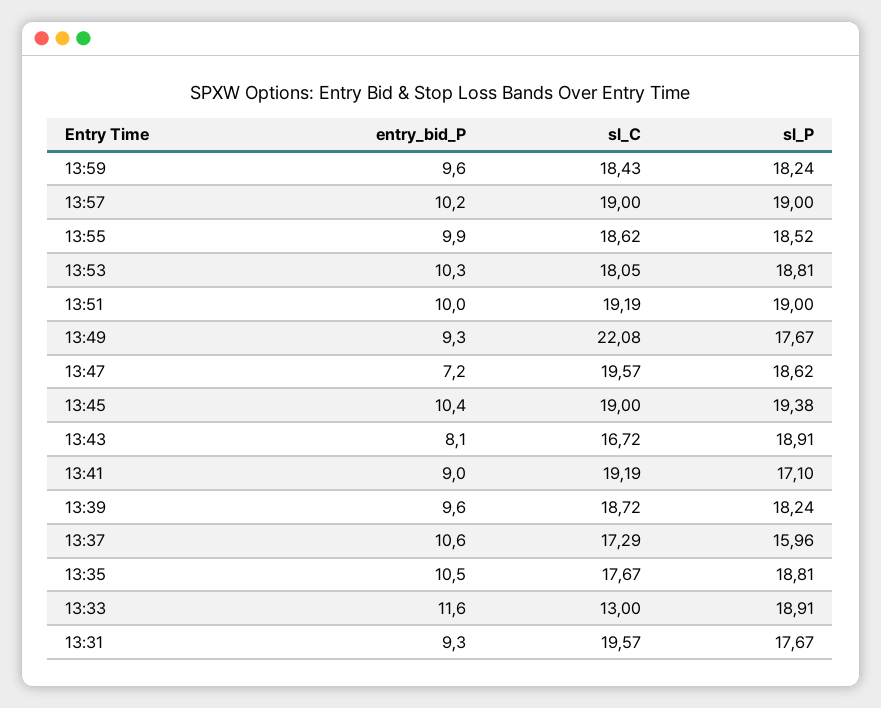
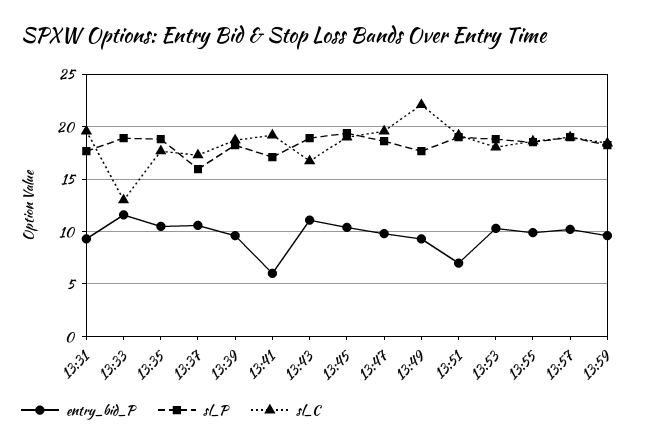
  {
    "entry_bid_P": {
      "13:59": 9.6,
      "13:57": 10.2,
      "13:55": 9.9,
      "13:53": 10.3,
-     "13:51": 10,
+     "13:51": 7,
      "13:49": 9.3,
-     "13:47": 7.2,
+     "13:47": 10,
      "13:45": 10.4,
-     "13:43": 8.1,
+     "13:43": 11,
-     "13:41": 9,
+     "13:41": 6,
      "13:39": 9.6,
      "13:37": 10.6,
      "13:35": 10.5,
      "13:33": 11.6,
      "13:31": 9.3
    },
    "sl_C": {
      "13:59": 18.43,
      "13:57": 19,
      "13:55": 18.62,
      "13:53": 18.05,
      "13:51": 19.19,
      "13:49": 22.08,
      "13:47": 19.57,
      "13:45": 19,
      "13:43": 16.72,
      "13:41": 19.19,
      "13:39": 18.72,
      "13:37": 17.29,
      "13:35": 17.67,
      "13:33": 13,
      "13:31": 19.57
    },
    "sl_P": {
      "13:59": 18.24,
      "13:57": 19,
      "13:55": 18.52,
      "13:53": 18.81,
      "13:51": 19,
      "13:49": 17.67,
      "13:47": 18.62,
      "13:45": 19.38,
      "13:43": 18.91,
      "13:41": 17.1,
      "13:39": 18.24,
      "13:37": 15.96,
      "13:35": 18.81,
      "13:33": 18.91,
      "13:31": 17.67
    }
  }

